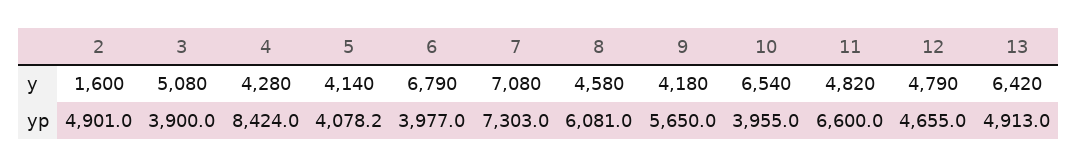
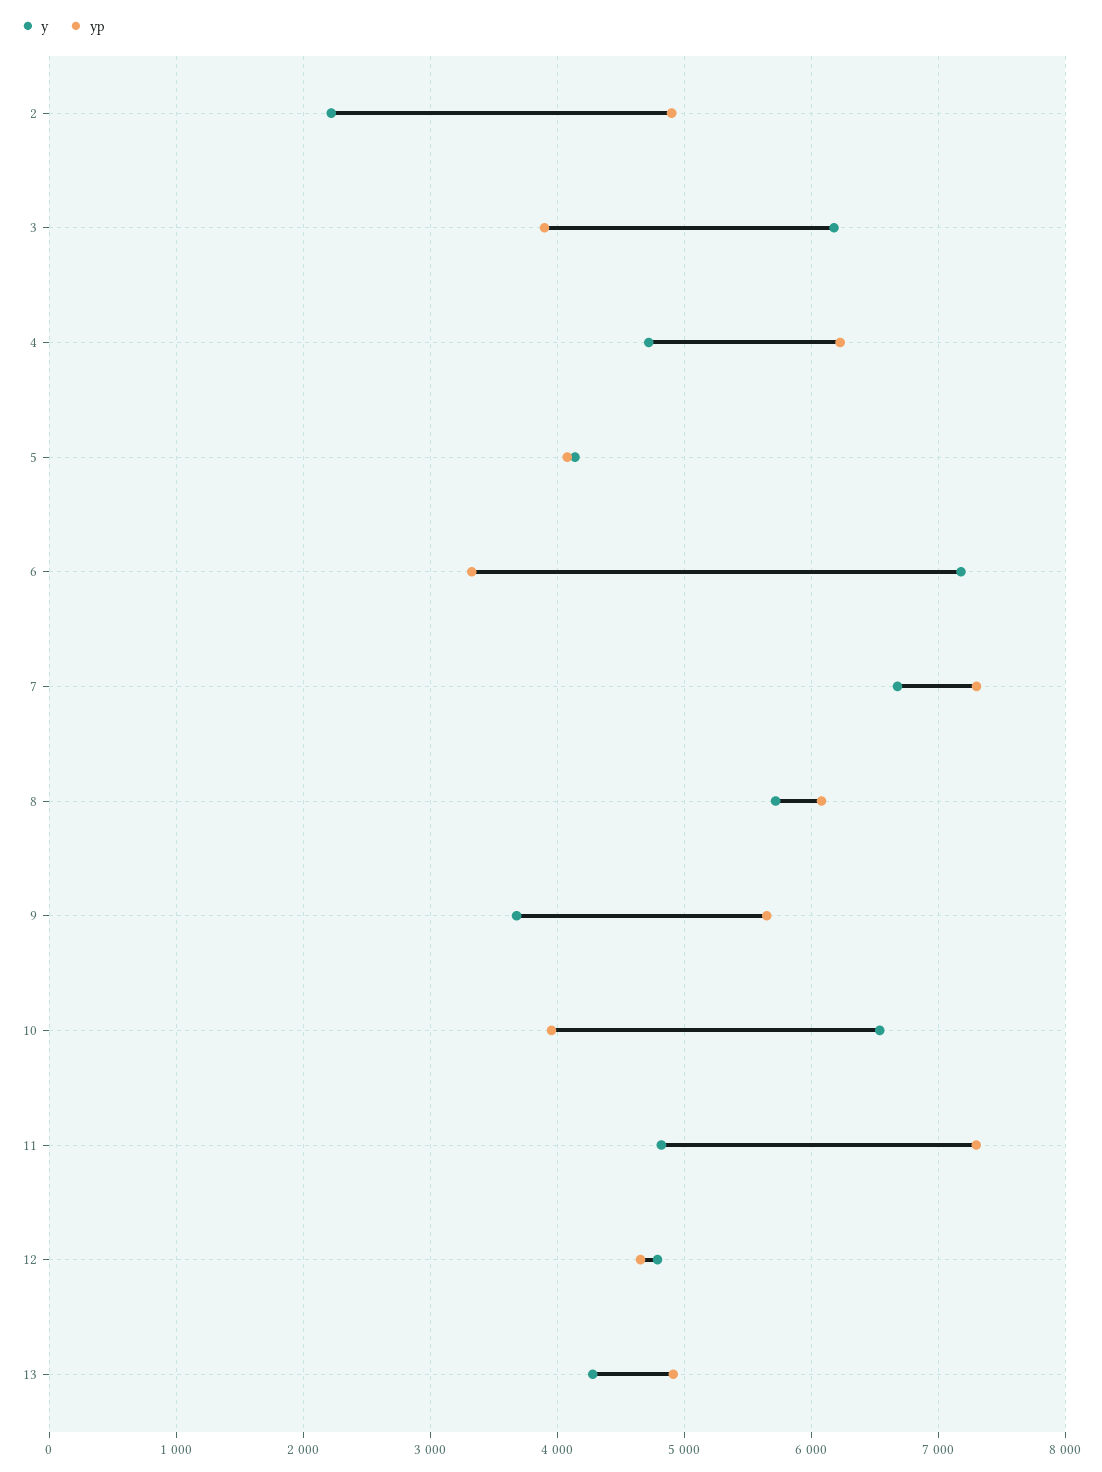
  {
    "y": {
-     "2": 1600,
+     "2": 2200,
-     "3": 5080,
+     "3": 6200,
-     "4": 4280,
+     "4": 4700,
      "5": 4140,
-     "6": 6790,
+     "6": 7200,
-     "7": 7080,
+     "7": 6700,
-     "8": 4580,
+     "8": 5700,
-     "9": 4180,
+     "9": 3700,
      "10": 6540,
      "11": 4820,
      "12": 4790,
-     "13": 6420
+     "13": 4300
    },
    "yp": {
      "2": 4901,
      "3": 3900,
-     "4": 8424,
+     "4": 6200,
      "5": 4078.2,
-     "6": 3977,
+     "6": 3300,
      "7": 7303,
      "8": 6081,
      "9": 5650,
      "10": 3955,
-     "11": 6600,
+     "11": 7300,
      "12": 4655,
      "13": 4913
    }
  }

